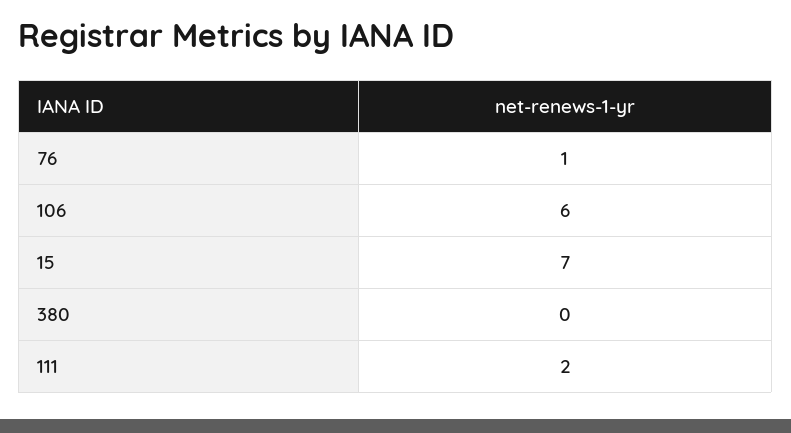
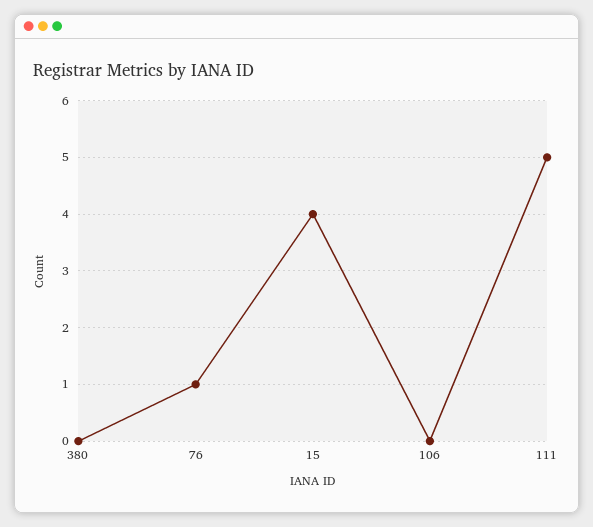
  {
    "76": 1,
-   "106": 6,
+   "106": 0,
-   "15": 7,
+   "15": 4,
    "380": 0,
-   "111": 2
+   "111": 5
  }

